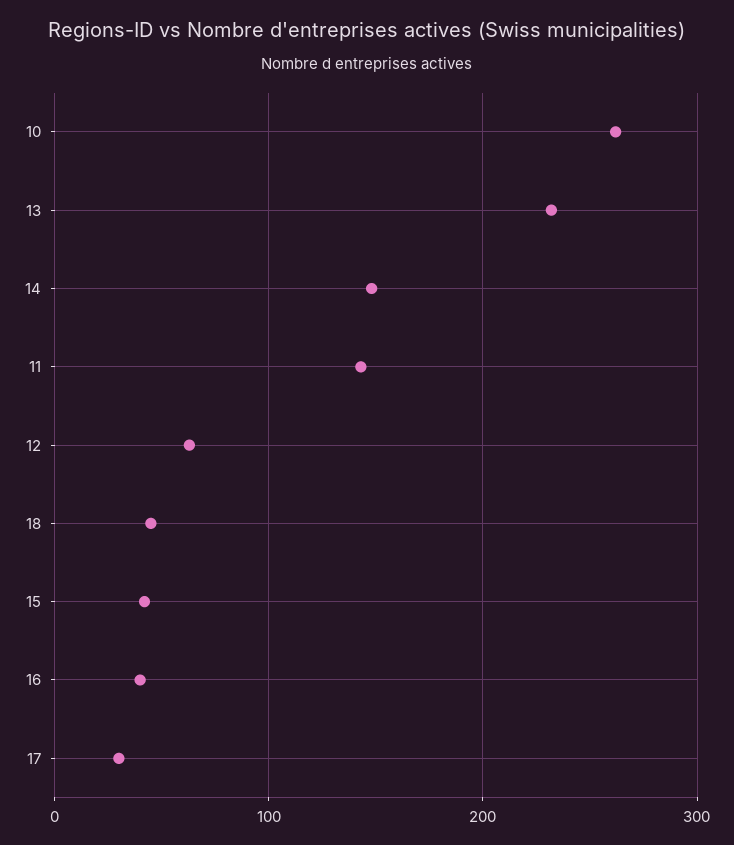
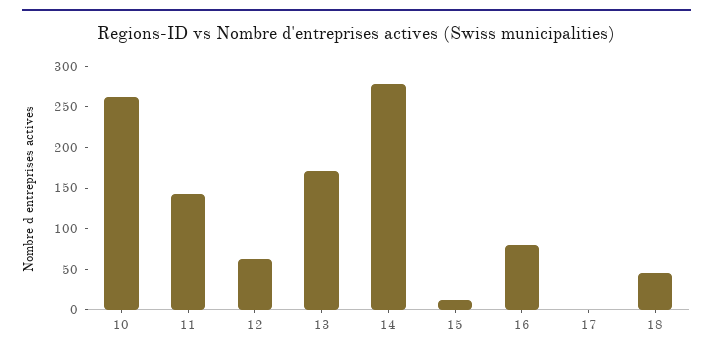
  {
    "10": 260,
-   "13": 230,
+   "13": 170,
-   "14": 150,
+   "14": 280,
    "11": 140,
    "12": 60,
    "18": 50,
-   "15": 40,
+   "15": 10,
-   "16": 40,
+   "16": 80,
-   "17": 30
+   "17": 0
  }

